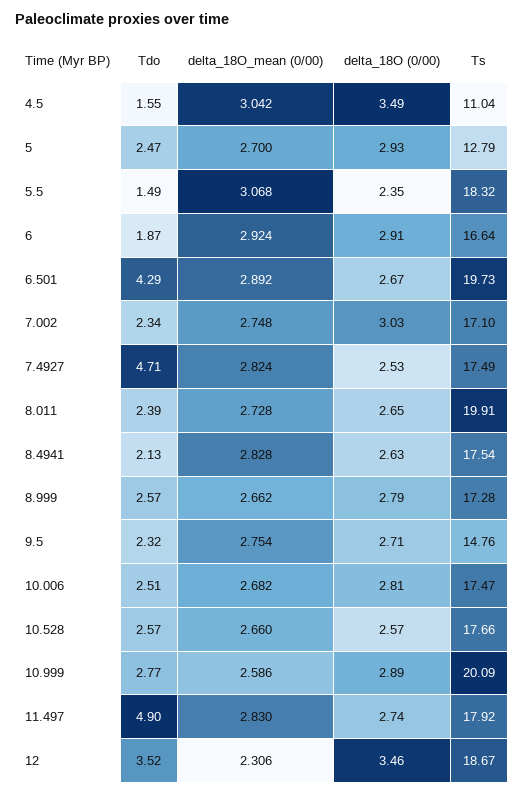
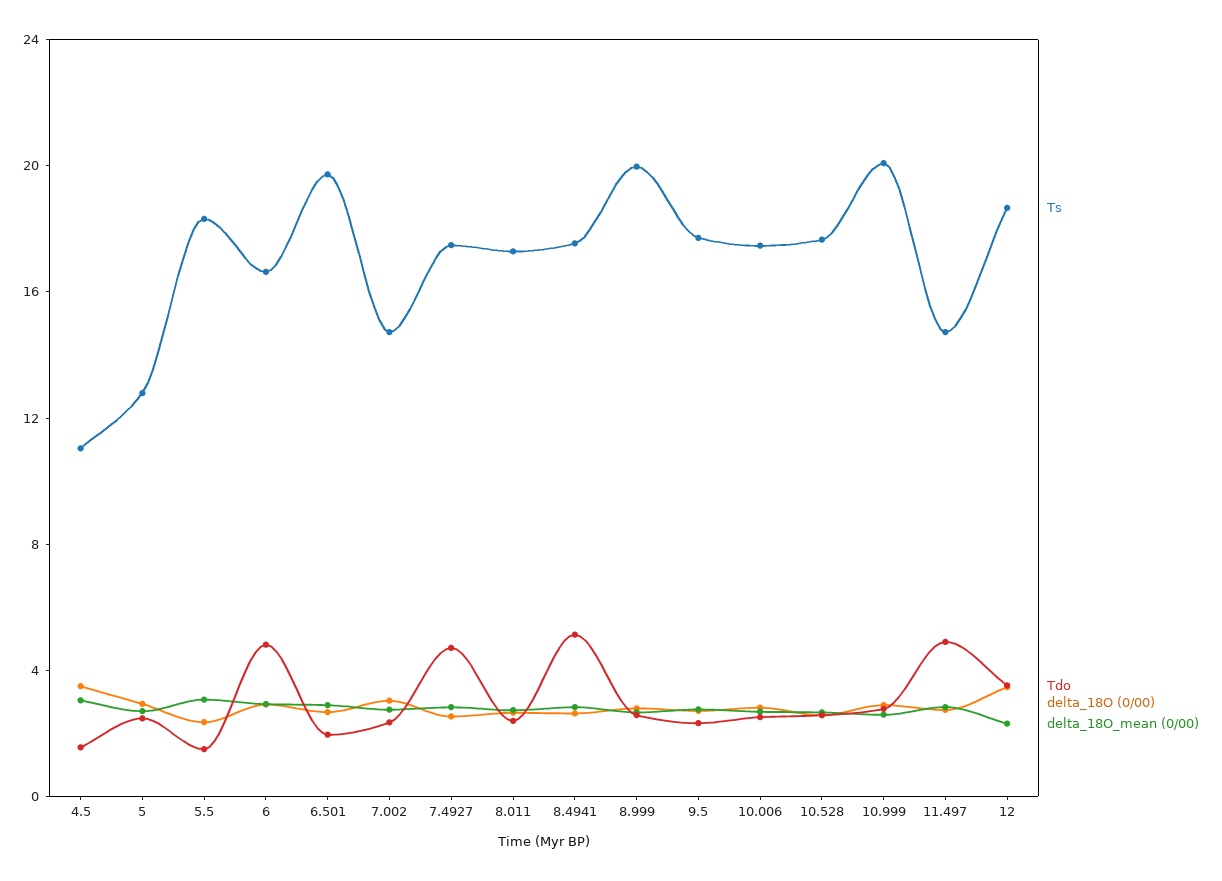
  {
    "Tdo": {
      "4.5": 1.55,
      "5": 2.47,
      "5.5": 1.49,
-     "6": 1.87,
+     "6": 5,
-     "6.501": 4.29,
+     "6.501": 2,
      "7.002": 2.34,
      "7.4927": 4.71,
      "8.011": 2.39,
-     "8.4941": 2.13,
+     "8.4941": 5,
      "8.999": 2.57,
      "9.5": 2.32,
      "10.006": 2.51,
      "10.528": 2.57,
      "10.999": 2.77,
      "11.497": 4.9,
      "12": 3.52
    },
    "delta_18O_mean (0/00)": {
      "4.5": 3.042,
      "5": 2.7,
      "5.5": 3.068,
      "6": 2.924,
      "6.501": 2.892,
      "7.002": 2.748,
      "7.4927": 2.824,
      "8.011": 2.728,
      "8.4941": 2.828,
      "8.999": 2.662,
      "9.5": 2.754,
      "10.006": 2.682,
      "10.528": 2.66,
      "10.999": 2.586,
      "11.497": 2.83,
      "12": 2.306
    },
    "delta_18O (0/00)": {
      "4.5": 3.49,
      "5": 2.93,
      "5.5": 2.35,
      "6": 2.91,
      "6.501": 2.67,
      "7.002": 3.03,
      "7.4927": 2.53,
      "8.011": 2.65,
      "8.4941": 2.63,
      "8.999": 2.79,
      "9.5": 2.71,
      "10.006": 2.81,
      "10.528": 2.57,
      "10.999": 2.89,
      "11.497": 2.74,
      "12": 3.46
    },
    "Ts": {
      "4.5": 11.04,
      "5": 12.79,
      "5.5": 18.32,
      "6": 16.64,
      "6.501": 19.73,
-     "7.002": 17.1,
+     "7.002": 15,
      "7.4927": 17.49,
-     "8.011": 19.91,
+     "8.011": 17,
      "8.4941": 17.54,
-     "8.999": 17.28,
+     "8.999": 20,
-     "9.5": 14.76,
+     "9.5": 18,
      "10.006": 17.47,
      "10.528": 17.66,
      "10.999": 20.09,
-     "11.497": 17.92,
+     "11.497": 15,
      "12": 18.67
    }
  }

